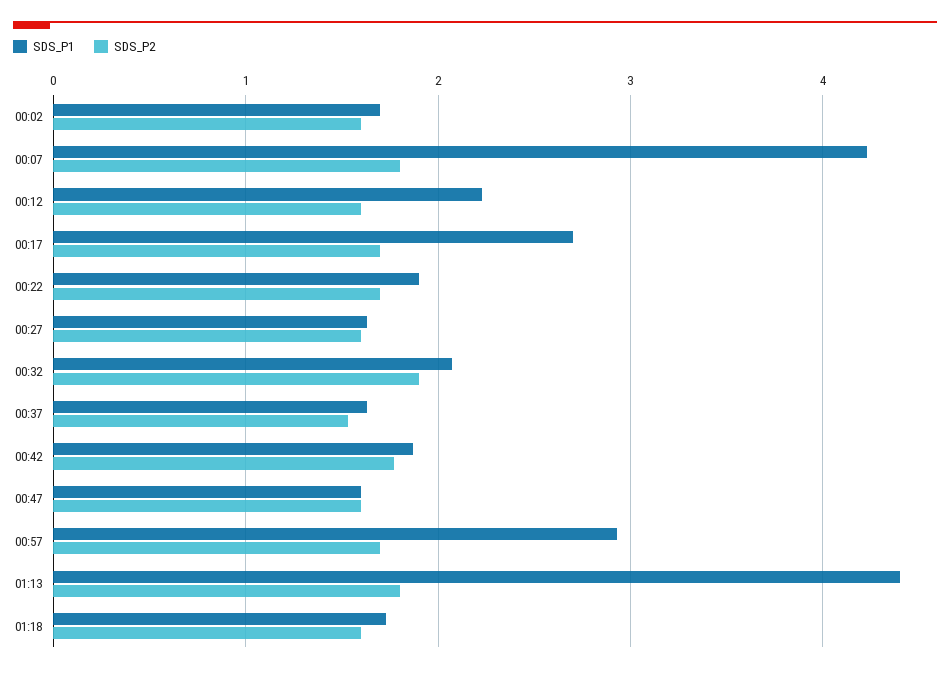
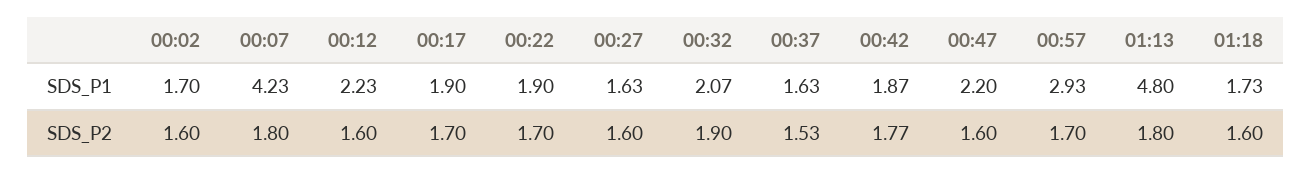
  {
    "SDS_P1": {
      "00:02": 1.7,
      "00:07": 4.23,
      "00:12": 2.23,
-     "00:17": 2.7,
+     "00:17": 1.9,
      "00:22": 1.9,
      "00:27": 1.63,
      "00:32": 2.07,
      "00:37": 1.63,
      "00:42": 1.87,
-     "00:47": 1.6,
+     "00:47": 2.2,
      "00:57": 2.93,
-     "01:13": 4.4,
+     "01:13": 4.8,
      "01:18": 1.73
    },
    "SDS_P2": {
      "00:02": 1.6,
      "00:07": 1.8,
      "00:12": 1.6,
      "00:17": 1.7,
      "00:22": 1.7,
      "00:27": 1.6,
      "00:32": 1.9,
      "00:37": 1.53,
      "00:42": 1.77,
      "00:47": 1.6,
      "00:57": 1.7,
      "01:13": 1.8,
      "01:18": 1.6
    }
  }

